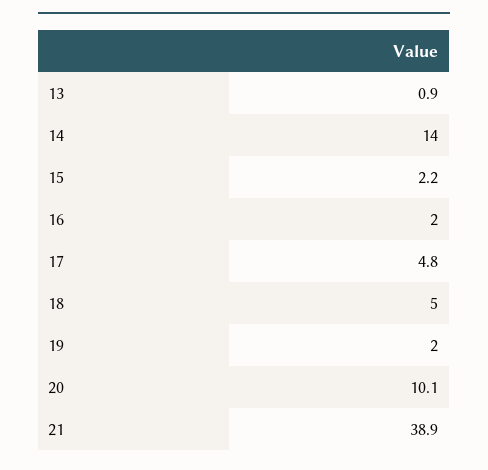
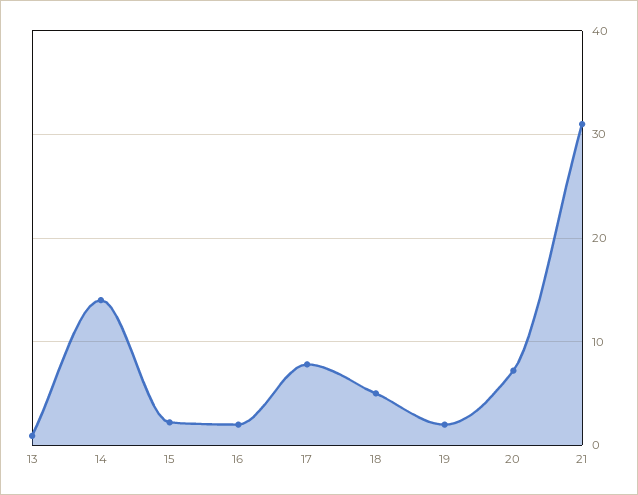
  {
    "13": 0.9,
    "14": 14,
    "15": 2.2,
    "16": 2,
-   "17": 4.8,
+   "17": 8,
    "18": 5,
    "19": 2,
-   "20": 10.1,
+   "20": 7,
-   "21": 38.9
+   "21": 31
  }

